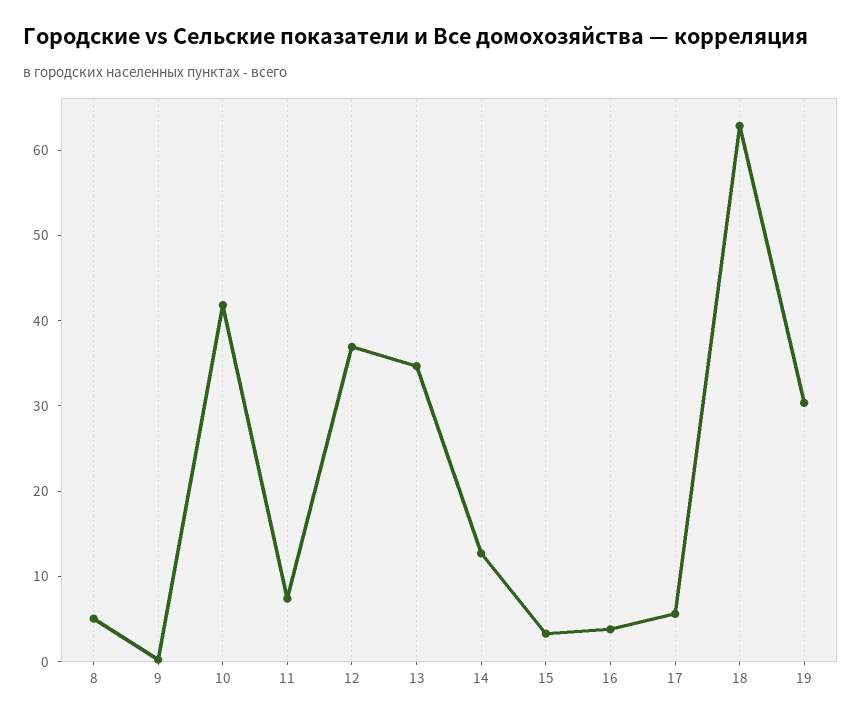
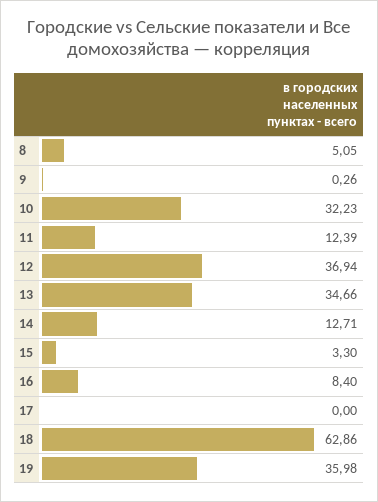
  {
    "8": 5.05,
    "9": 0.26,
-   "10": 42,
+   "10": 32.23,
-   "11": 8,
+   "11": 12.39,
    "12": 36.94,
    "13": 34.66,
    "14": 12.71,
    "15": 3.3,
-   "16": 4,
+   "16": 8.4,
-   "17": 6,
+   "17": 0,
    "18": 62.86,
-   "19": 30
+   "19": 35.98
  }

